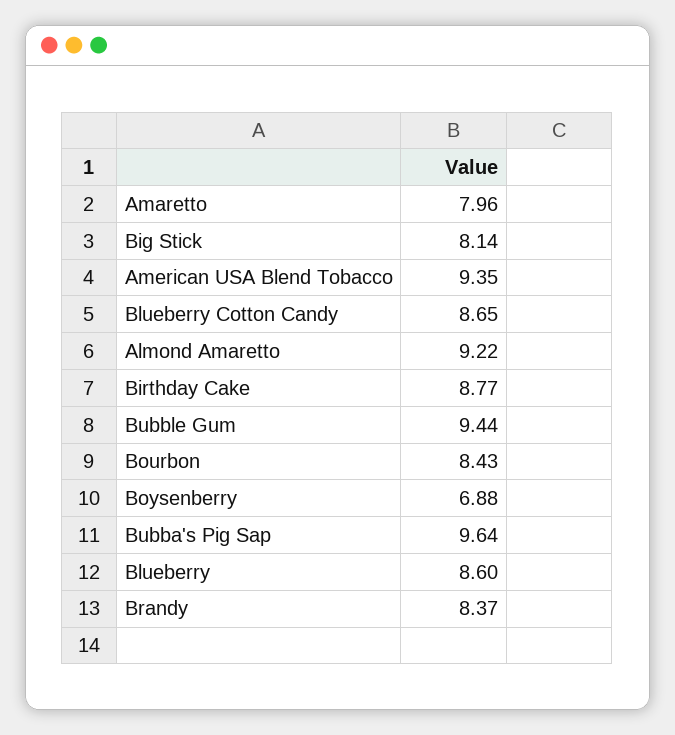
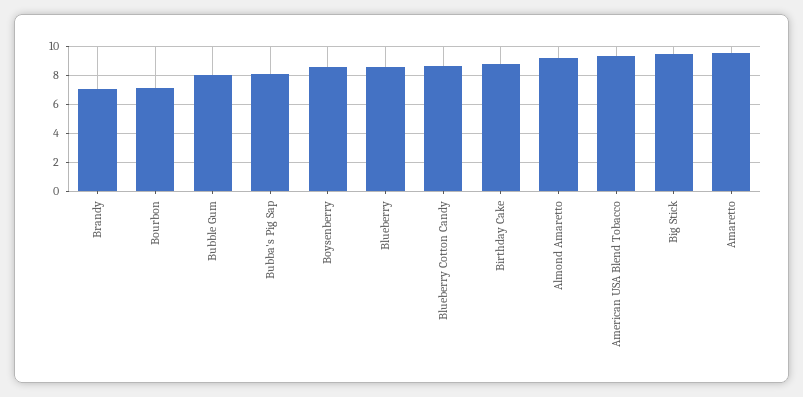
  {
-   "Amaretto": 7.96,
+   "Amaretto": 9.5,
-   "Big Stick": 8.14,
+   "Big Stick": 9.5,
    "American USA Blend Tobacco": 9.35,
    "Blueberry Cotton Candy": 8.65,
    "Almond Amaretto": 9.22,
    "Birthday Cake": 8.77,
-   "Bubble Gum": 9.44,
+   "Bubble Gum": 8,
-   "Bourbon": 8.43,
+   "Bourbon": 7,
-   "Boysenberry": 6.88,
+   "Boysenberry": 8.5,
-   "Bubba's Pig Sap": 9.64,
+   "Bubba's Pig Sap": 8,
    "Blueberry": 8.6,
-   "Brandy": 8.37
+   "Brandy": 7
  }

